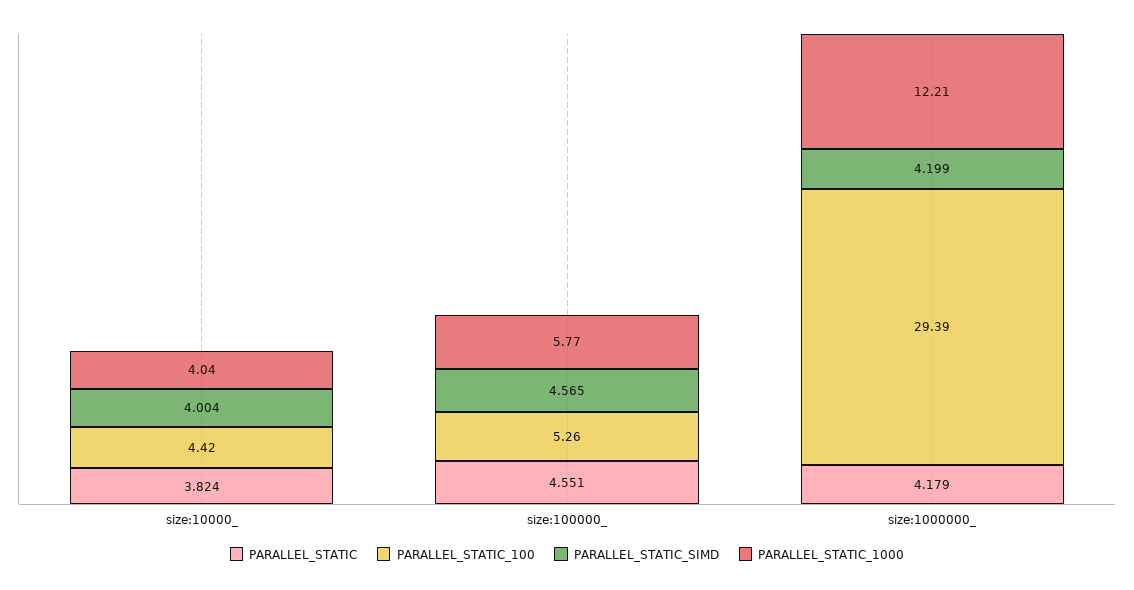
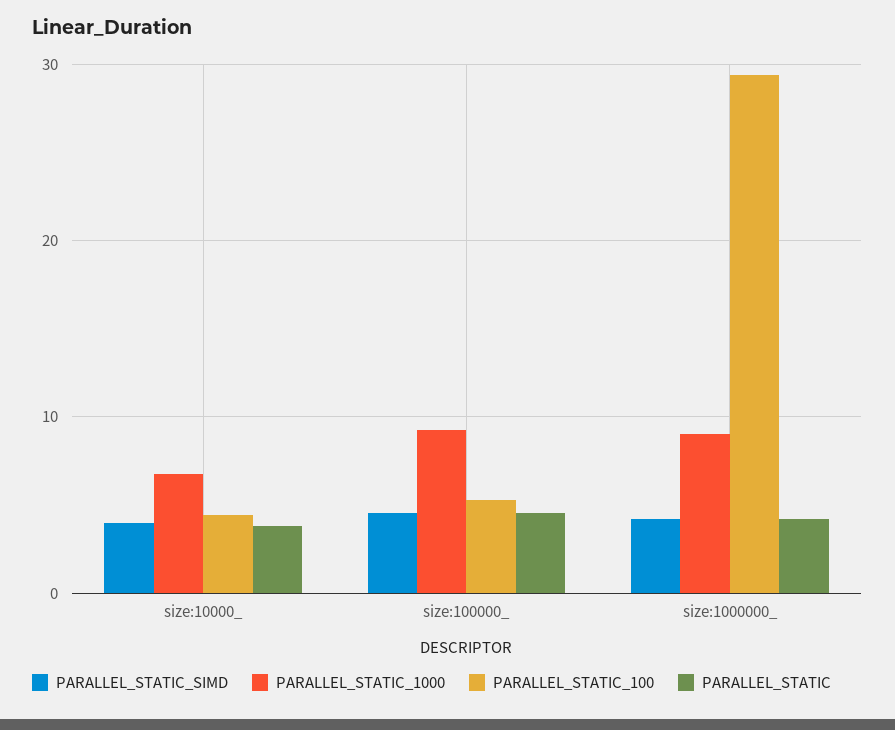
  {
    "PARALLEL_STATIC": {
      "size:10000_": 3.824,
      "size:100000_": 4.551,
      "size:1000000_": 4.179
    },
    "PARALLEL_STATIC_100": {
      "size:10000_": 4.42,
      "size:100000_": 5.26,
      "size:1000000_": 29.39
    },
    "PARALLEL_STATIC_SIMD": {
      "size:10000_": 4.004,
      "size:100000_": 4.565,
      "size:1000000_": 4.199
    },
    "PARALLEL_STATIC_1000": {
-     "size:10000_": 4.04,
+     "size:10000_": 7,
-     "size:100000_": 5.77,
+     "size:100000_": 9,
-     "size:1000000_": 12.21
+     "size:1000000_": 9
    }
  }

